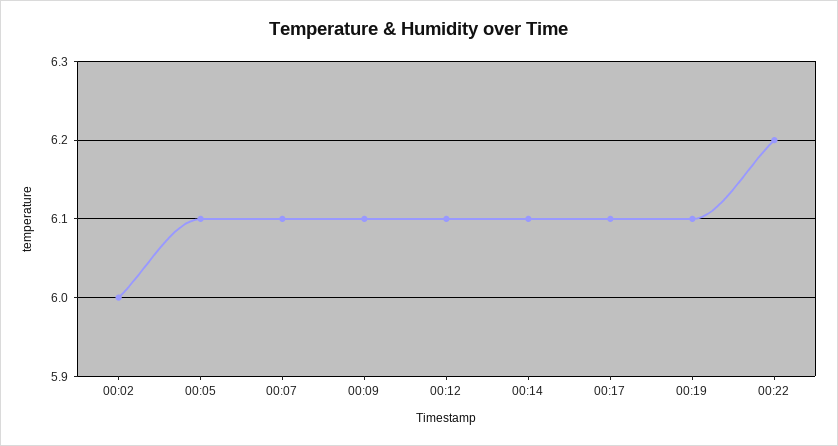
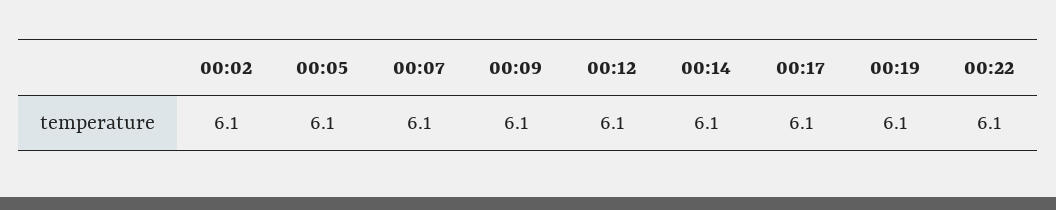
  {
-   "00:02": 6,
+   "00:02": 6.1,
    "00:05": 6.1,
    "00:07": 6.1,
    "00:09": 6.1,
    "00:12": 6.1,
    "00:14": 6.1,
    "00:17": 6.1,
    "00:19": 6.1,
-   "00:22": 6.2
+   "00:22": 6.1
  }

